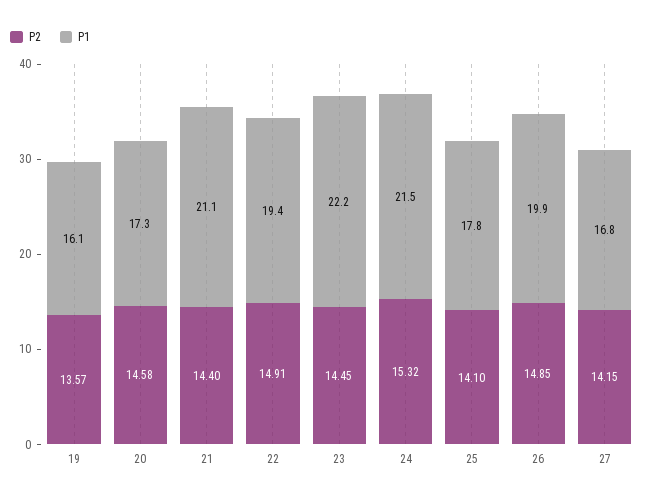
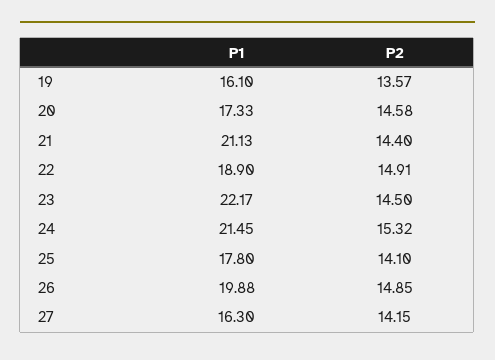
  {
    "P2": {
      "19": 13.57,
      "20": 14.58,
      "21": 14.4,
      "22": 14.91,
-     "23": 14.45,
+     "23": 14.5,
      "24": 15.32,
      "25": 14.1,
      "26": 14.85,
      "27": 14.15
    },
    "P1": {
      "19": 16.1,
      "20": 17.33,
      "21": 21.13,
-     "22": 19.4,
+     "22": 18.9,
      "23": 22.17,
      "24": 21.45,
      "25": 17.8,
      "26": 19.88,
-     "27": 16.8
+     "27": 16.3
    }
  }

